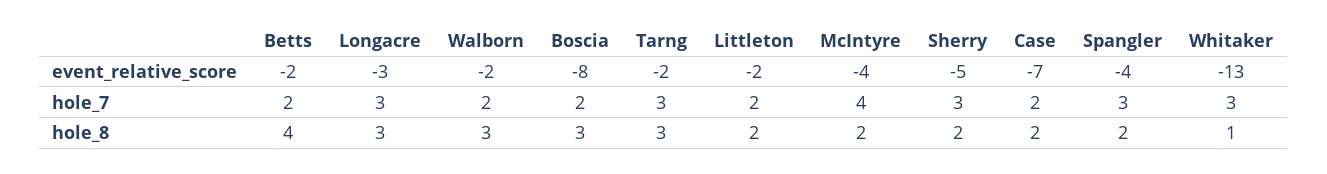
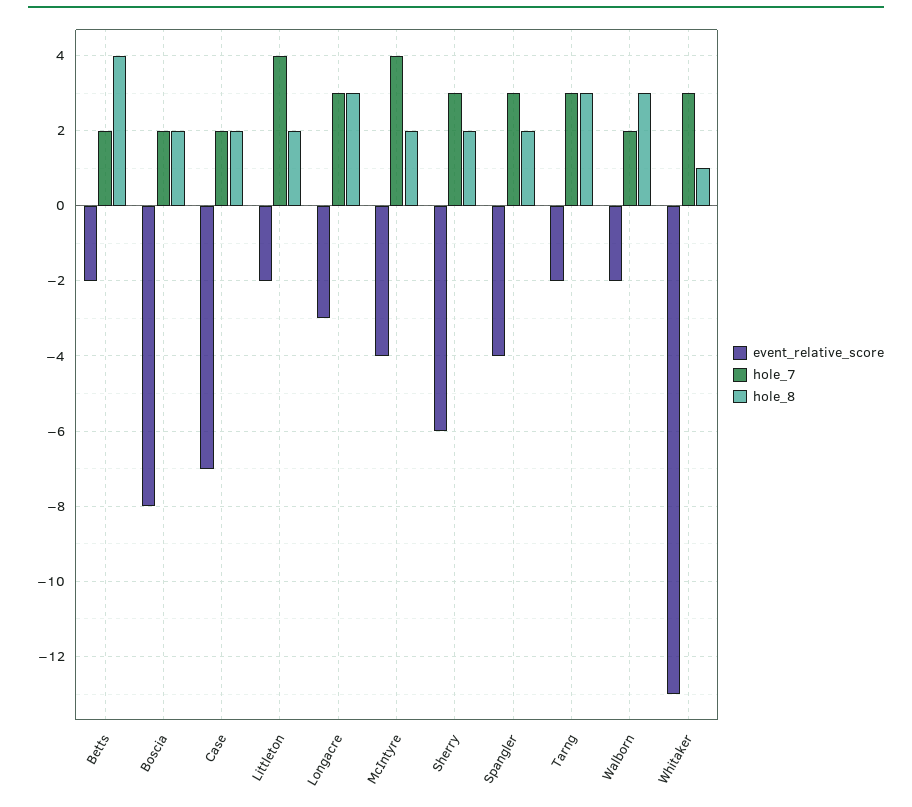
  {
    "event_relative_score": {
      "Betts": -2,
      "Longacre": -3,
      "Walborn": -2,
      "Boscia": -8,
      "Tarng": -2,
      "Littleton": -2,
      "McIntyre": -4,
-     "Sherry": -5,
+     "Sherry": -6,
      "Case": -7,
      "Spangler": -4,
      "Whitaker": -13
    },
    "hole_7": {
      "Betts": 2,
      "Longacre": 3,
      "Walborn": 2,
      "Boscia": 2,
      "Tarng": 3,
-     "Littleton": 2,
+     "Littleton": 4,
      "McIntyre": 4,
      "Sherry": 3,
      "Case": 2,
      "Spangler": 3,
      "Whitaker": 3
    },
    "hole_8": {
      "Betts": 4,
      "Longacre": 3,
      "Walborn": 3,
-     "Boscia": 3,
+     "Boscia": 2,
      "Tarng": 3,
      "Littleton": 2,
      "McIntyre": 2,
      "Sherry": 2,
      "Case": 2,
      "Spangler": 2,
      "Whitaker": 1
    }
  }

